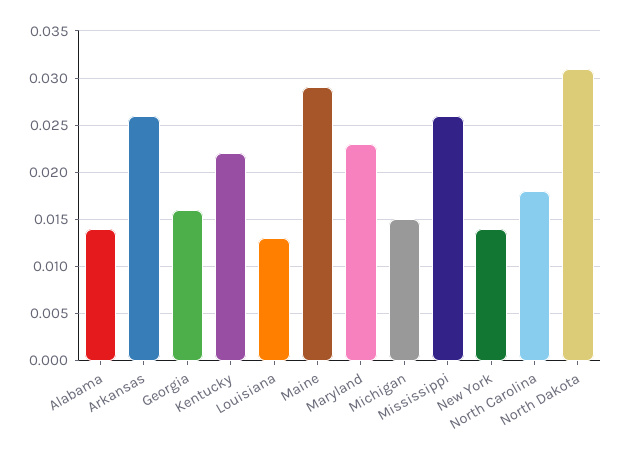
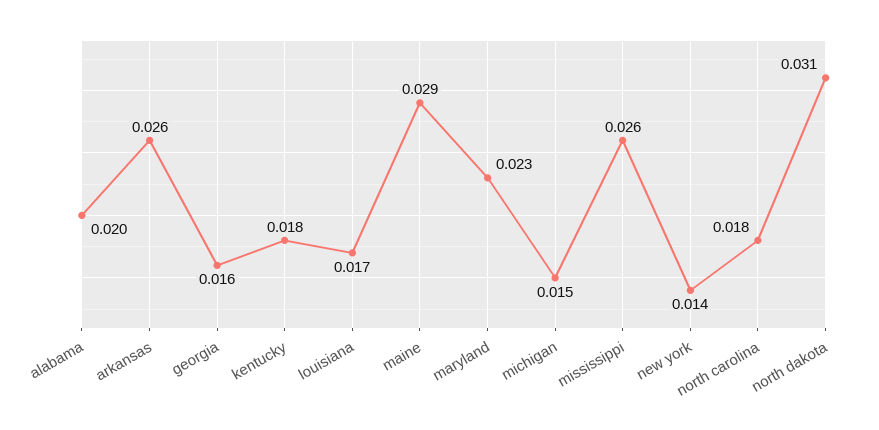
  {
-   "Alabama": 0.014,
+   "Alabama": 0.02,
    "Arkansas": 0.026,
    "Georgia": 0.016,
-   "Kentucky": 0.022,
+   "Kentucky": 0.018,
-   "Louisiana": 0.013,
+   "Louisiana": 0.017,
    "Maine": 0.029,
    "Maryland": 0.023,
    "Michigan": 0.015,
    "Mississippi": 0.026,
    "New York": 0.014,
    "North Carolina": 0.018,
    "North Dakota": 0.031
  }

